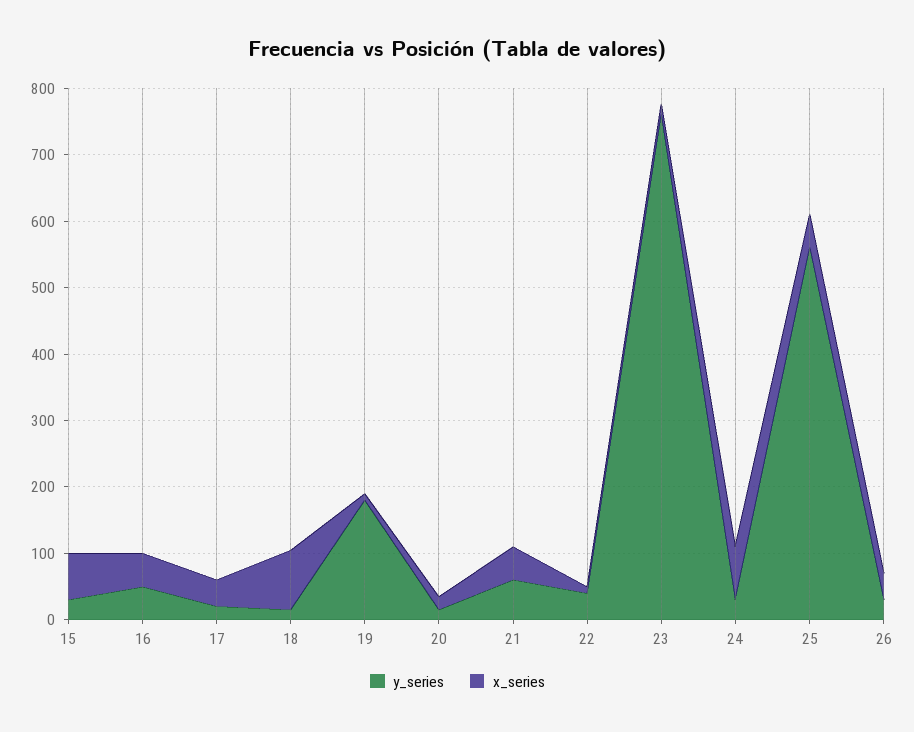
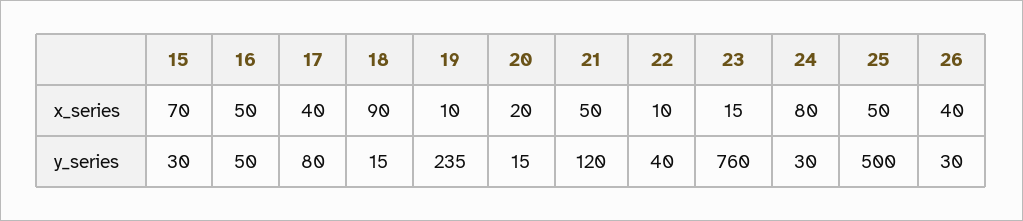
  {
    "y_series": {
      "15": 30,
      "16": 50,
-     "17": 20,
+     "17": 80,
      "18": 15,
-     "19": 180,
+     "19": 235,
      "20": 15,
-     "21": 60,
+     "21": 120,
      "22": 40,
      "23": 760,
      "24": 30,
-     "25": 560,
+     "25": 500,
      "26": 30
    },
    "x_series": {
      "15": 70,
      "16": 50,
      "17": 40,
      "18": 90,
      "19": 10,
      "20": 20,
      "21": 50,
      "22": 10,
      "23": 15,
      "24": 80,
      "25": 50,
      "26": 40
    }
  }

